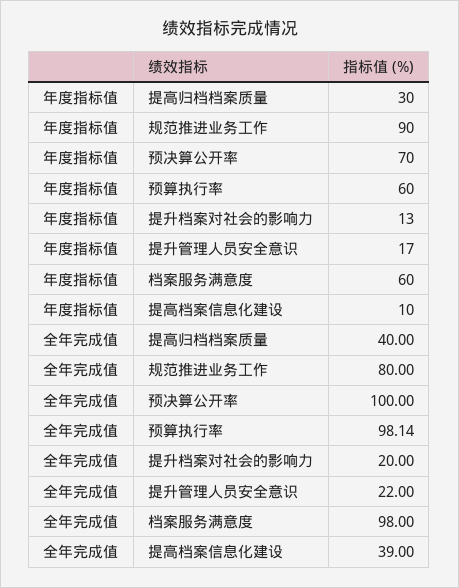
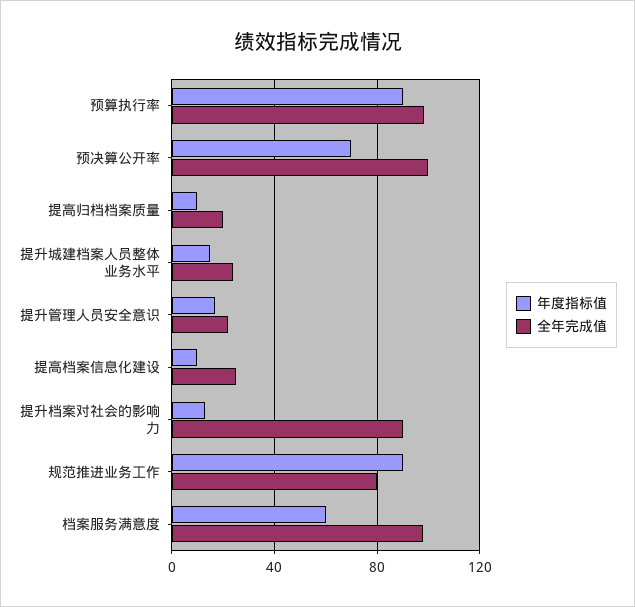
  {
    "年度指标值": {
-     "提高归档档案质量": 30,
+     "提高归档档案质量": 10,
      "规范推进业务工作": 90,
      "预决算公开率": 70,
-     "预算执行率": 60,
+     "预算执行率": 90,
      "提升档案对社会的影响力": 13,
      "提升管理人员安全意识": 17,
      "档案服务满意度": 60,
-     "提高档案信息化建设": 10
+     "提高档案信息化建设": 10,
+     "提升城建档案人员整体业务水平": 15
    },
    "全年完成值": {
-     "提高归档档案质量": 40,
+     "提高归档档案质量": 20,
      "规范推进业务工作": 80,
      "预决算公开率": 100,
      "预算执行率": 98.14,
-     "提升档案对社会的影响力": 20,
+     "提升档案对社会的影响力": 90,
      "提升管理人员安全意识": 22,
      "档案服务满意度": 98,
-     "提高档案信息化建设": 39
+     "提高档案信息化建设": 25,
+     "提升城建档案人员整体业务水平": 25
    }
  }

